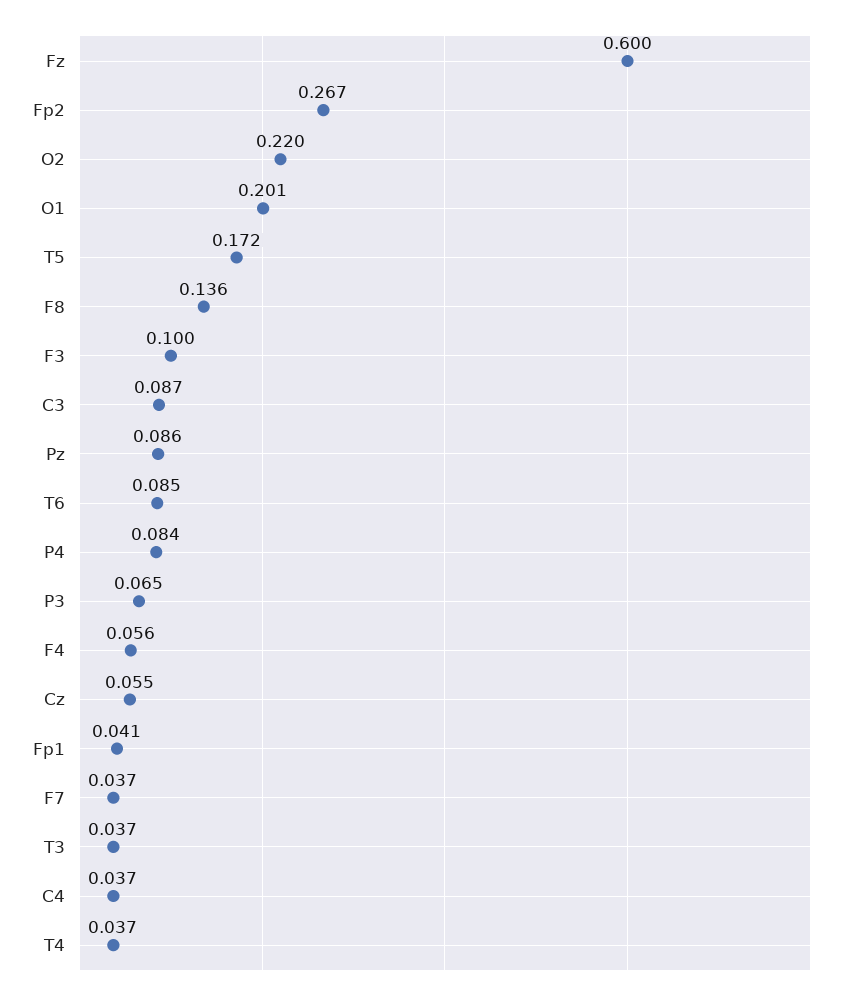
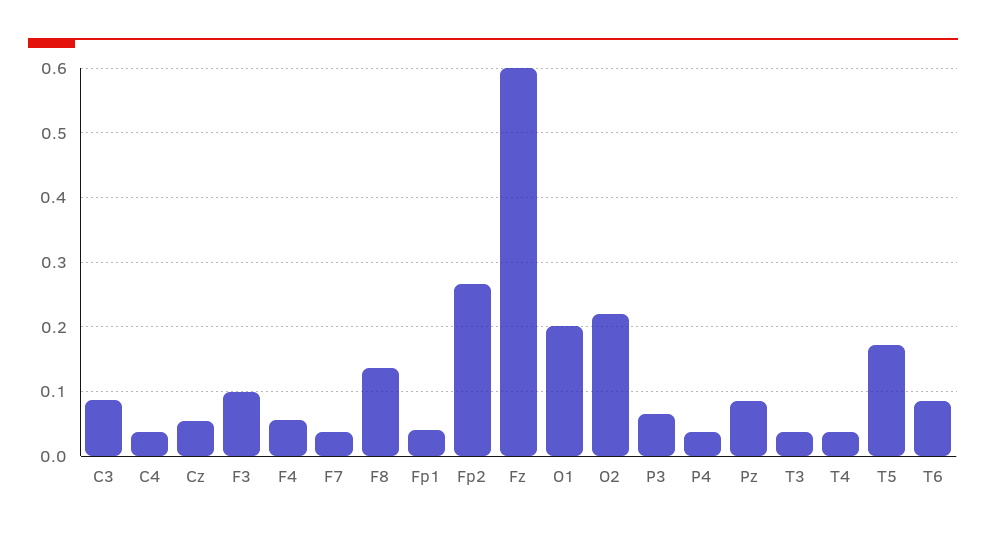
  {
    "Fz": 0.6,
    "Fp2": 0.267,
    "O2": 0.22,
    "O1": 0.201,
    "T5": 0.172,
    "F8": 0.136,
    "F3": 0.1,
    "C3": 0.087,
    "Pz": 0.086,
    "T6": 0.085,
-   "P4": 0.084,
+   "P4": 0.04,
    "P3": 0.065,
    "F4": 0.056,
    "Cz": 0.055,
    "Fp1": 0.041,
    "F7": 0.037,
    "T3": 0.037,
    "C4": 0.037,
    "T4": 0.037
  }

